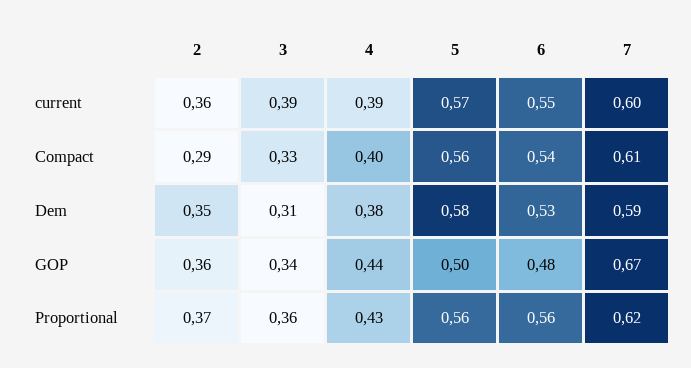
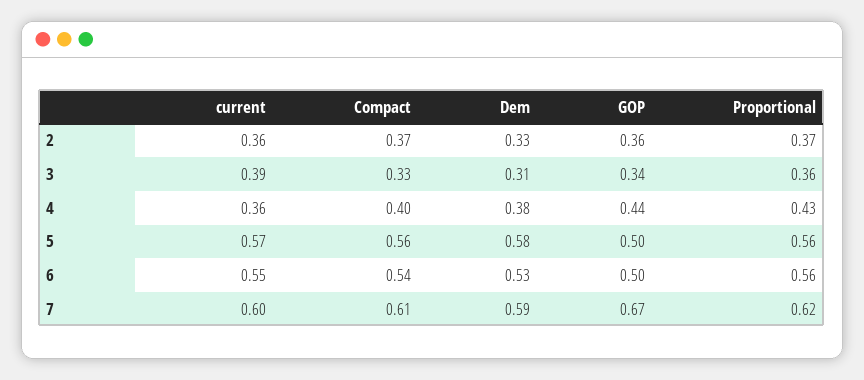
  {
    "2": {
      "current": 0.36,
-     "Compact": 0.29,
+     "Compact": 0.37,
-     "Dem": 0.35,
+     "Dem": 0.33,
      "GOP": 0.36,
      "Proportional": 0.37
    },
    "3": {
      "current": 0.39,
      "Compact": 0.33,
      "Dem": 0.31,
      "GOP": 0.34,
      "Proportional": 0.36
    },
    "4": {
-     "current": 0.39,
+     "current": 0.36,
      "Compact": 0.4,
      "Dem": 0.38,
      "GOP": 0.44,
      "Proportional": 0.43
    },
    "5": {
      "current": 0.57,
      "Compact": 0.56,
      "Dem": 0.58,
      "GOP": 0.5,
      "Proportional": 0.56
    },
    "6": {
      "current": 0.55,
      "Compact": 0.54,
      "Dem": 0.53,
-     "GOP": 0.48,
+     "GOP": 0.5,
      "Proportional": 0.56
    },
    "7": {
      "current": 0.6,
      "Compact": 0.61,
      "Dem": 0.59,
      "GOP": 0.67,
      "Proportional": 0.62
    }
  }

